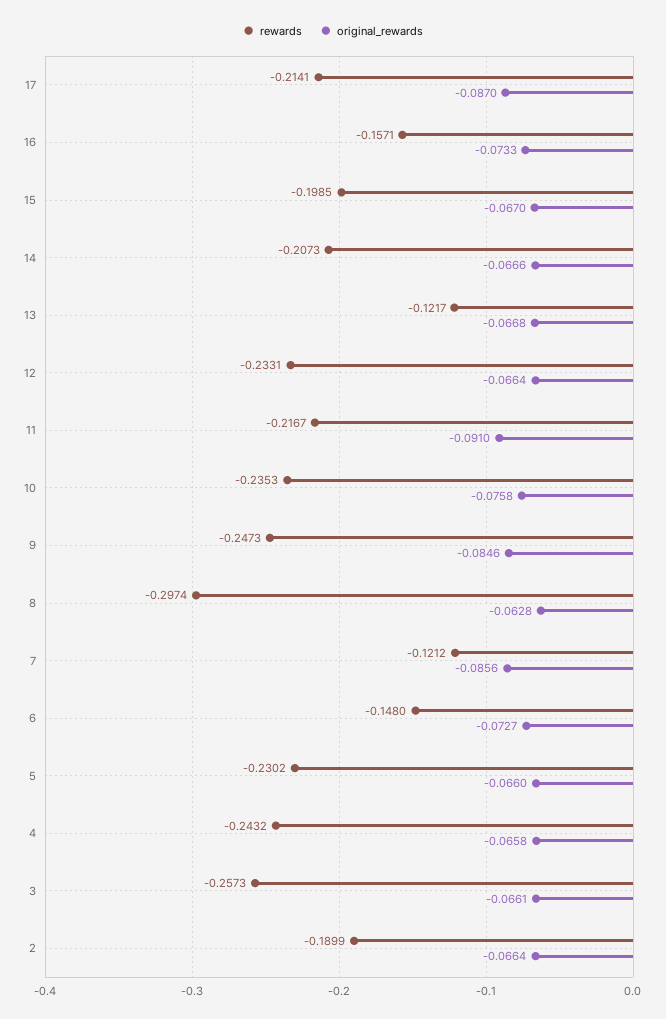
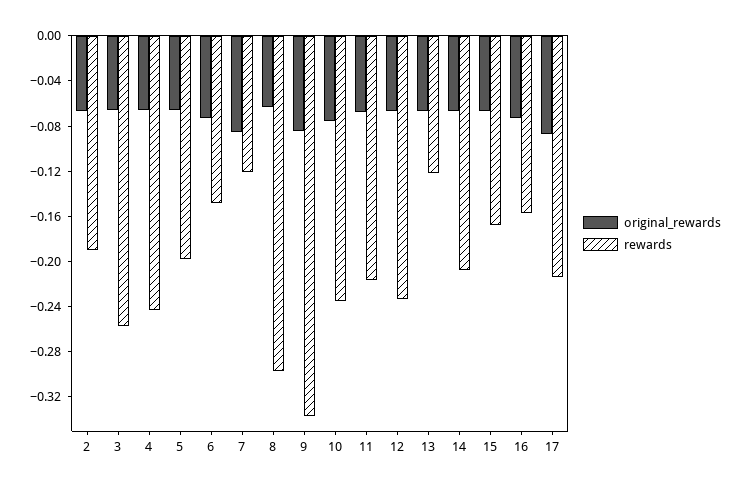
  {
    "rewards": {
      "17": -0.2141,
      "16": -0.1571,
-     "15": -0.1985,
+     "15": -0.17,
      "14": -0.2073,
      "13": -0.1217,
      "12": -0.2331,
      "11": -0.2167,
      "10": -0.2353,
-     "9": -0.2473,
+     "9": -0.34,
      "8": -0.2974,
      "7": -0.1212,
      "6": -0.148,
-     "5": -0.2302,
+     "5": -0.2,
      "4": -0.2432,
      "3": -0.2573,
      "2": -0.1899
    },
    "original_rewards": {
      "17": -0.087,
      "16": -0.0733,
      "15": -0.067,
      "14": -0.0666,
      "13": -0.0668,
      "12": -0.0664,
-     "11": -0.091,
+     "11": -0.07,
      "10": -0.0758,
      "9": -0.0846,
      "8": -0.0628,
      "7": -0.0856,
      "6": -0.0727,
      "5": -0.066,
      "4": -0.0658,
      "3": -0.0661,
      "2": -0.0664
    }
  }

